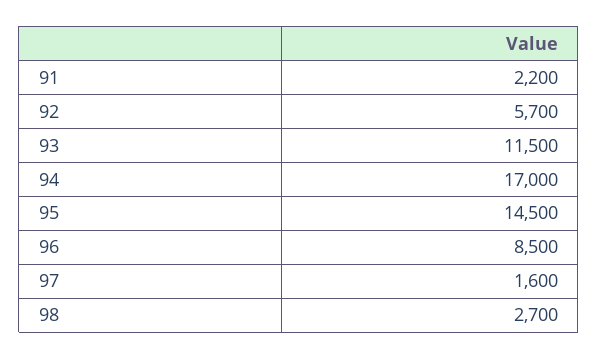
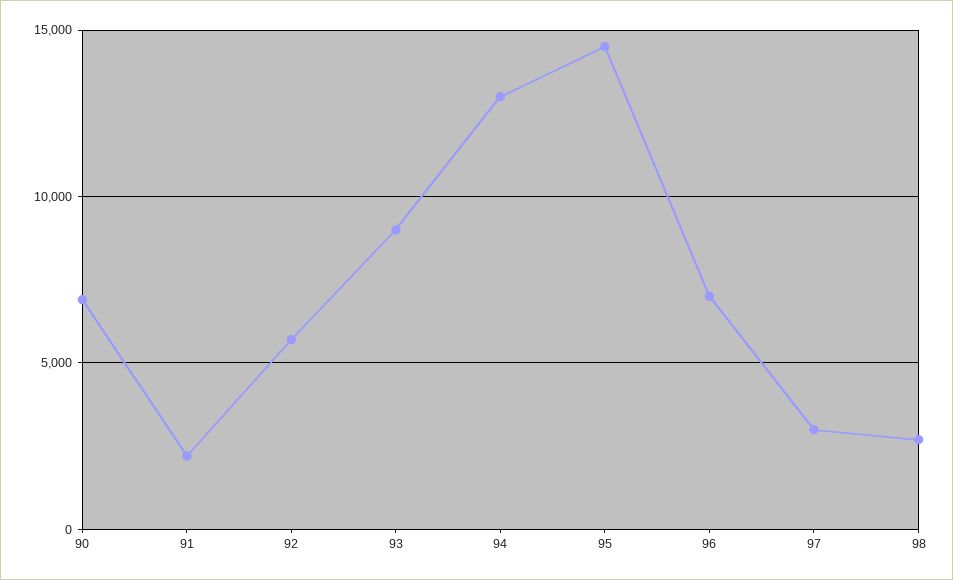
  {
    "91": 2200,
    "92": 5700,
-   "93": 11500,
+   "93": 9000,
-   "94": 17000,
+   "94": 13000,
    "95": 14500,
-   "96": 8500,
+   "96": 7000,
-   "97": 1600,
+   "97": 3000,
-   "98": 2700
+   "98": 2700,
+   "90": 7000
  }

